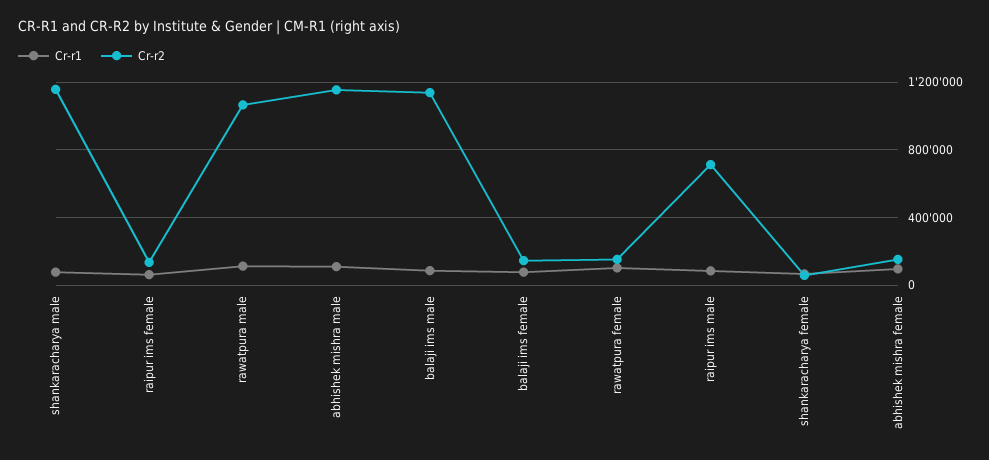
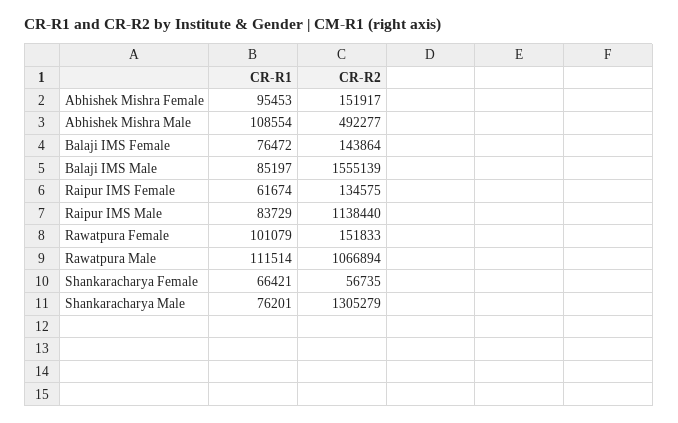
  {
    "Cr-r1": {
      "shankaracharya male": 76201,
      "raipur ims female": 61674,
      "rawatpura male": 111514,
      "abhishek mishra male": 108554,
      "balaji ims male": 85197,
      "balaji ims female": 76472,
      "rawatpura female": 101079,
      "raipur ims male": 83729,
      "shankaracharya female": 66421,
      "abhishek mishra female": 95453
    },
    "Cr-r2": {
-     "shankaracharya male": 1150000,
+     "shankaracharya male": 1305279,
      "raipur ims female": 134575,
      "rawatpura male": 1066894,
-     "abhishek mishra male": 1150000,
+     "abhishek mishra male": 492277,
-     "balaji ims male": 1150000,
+     "balaji ims male": 1555139,
      "balaji ims female": 143864,
      "rawatpura female": 151833,
-     "raipur ims male": 700000,
+     "raipur ims male": 1138440,
      "shankaracharya female": 56735,
      "abhishek mishra female": 151917
    }
  }

